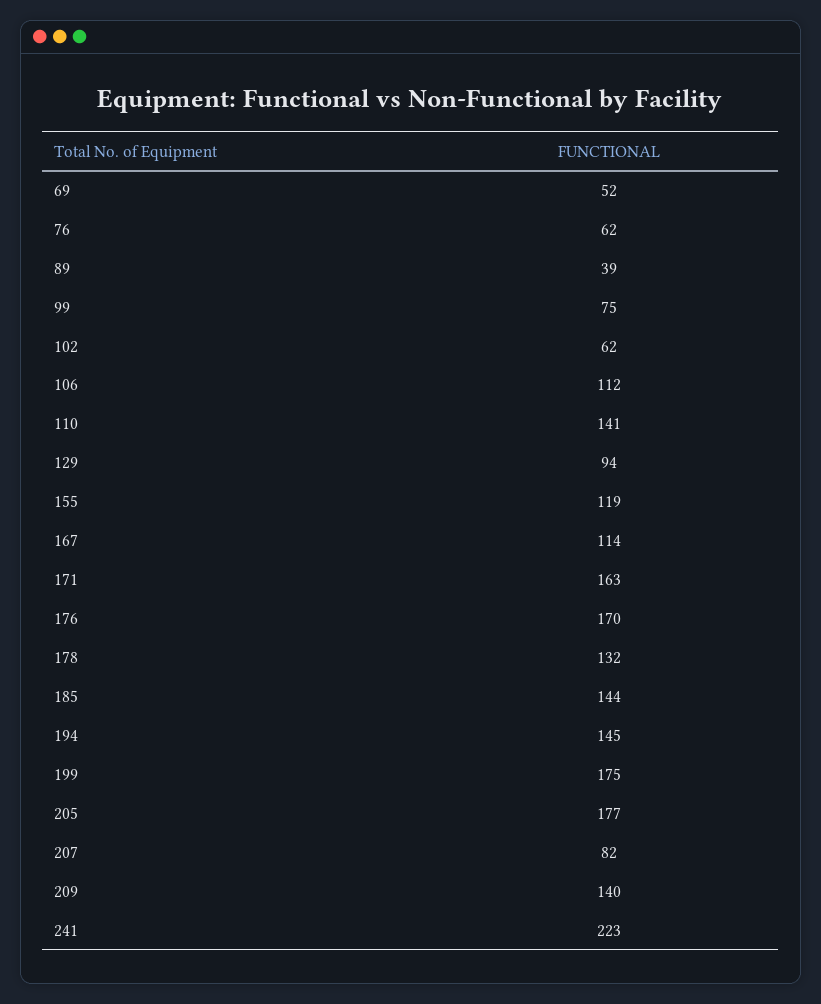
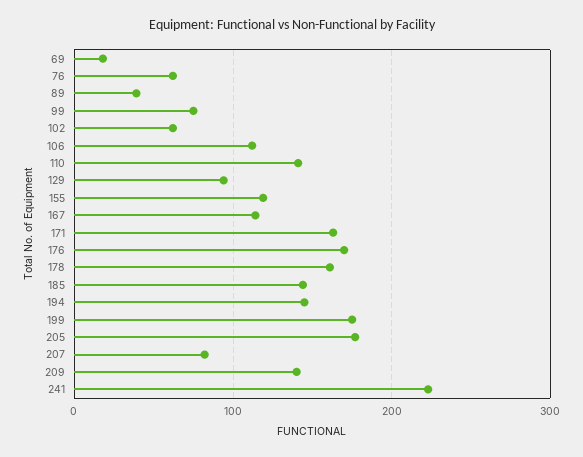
  {
-   "69": 52,
+   "69": 20,
    "76": 62,
    "89": 39,
    "99": 75,
    "102": 62,
    "106": 112,
    "110": 141,
    "129": 94,
    "155": 119,
    "167": 114,
    "171": 163,
    "176": 170,
-   "178": 132,
+   "178": 160,
    "185": 144,
    "194": 145,
    "199": 175,
    "205": 177,
    "207": 82,
    "209": 140,
    "241": 223
  }

